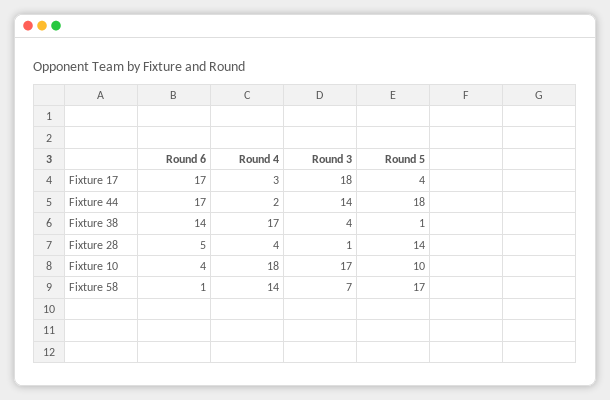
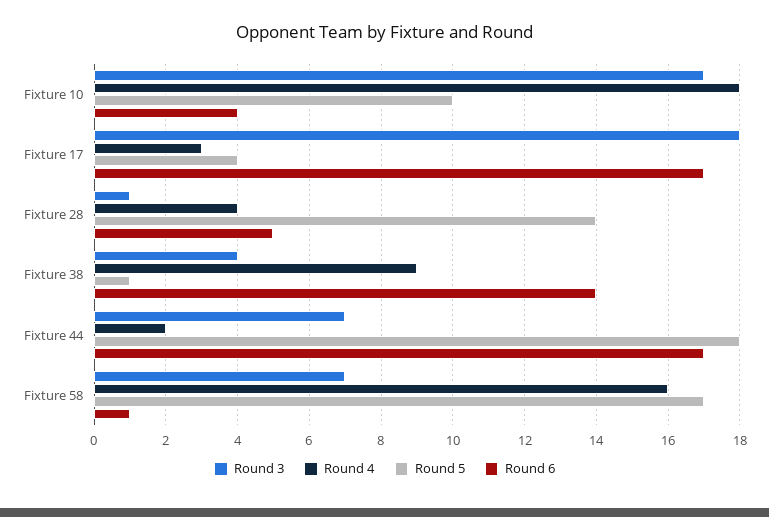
  {
    "Round 6": {
      "Fixture 17": 17,
      "Fixture 44": 17,
      "Fixture 38": 14,
      "Fixture 28": 5,
      "Fixture 10": 4,
      "Fixture 58": 1
    },
    "Round 4": {
      "Fixture 17": 3,
      "Fixture 44": 2,
-     "Fixture 38": 17,
+     "Fixture 38": 9,
      "Fixture 28": 4,
      "Fixture 10": 18,
-     "Fixture 58": 14
+     "Fixture 58": 16
    },
    "Round 3": {
      "Fixture 17": 18,
-     "Fixture 44": 14,
+     "Fixture 44": 7,
      "Fixture 38": 4,
      "Fixture 28": 1,
      "Fixture 10": 17,
      "Fixture 58": 7
    },
    "Round 5": {
      "Fixture 17": 4,
      "Fixture 44": 18,
      "Fixture 38": 1,
      "Fixture 28": 14,
      "Fixture 10": 10,
      "Fixture 58": 17
    }
  }

